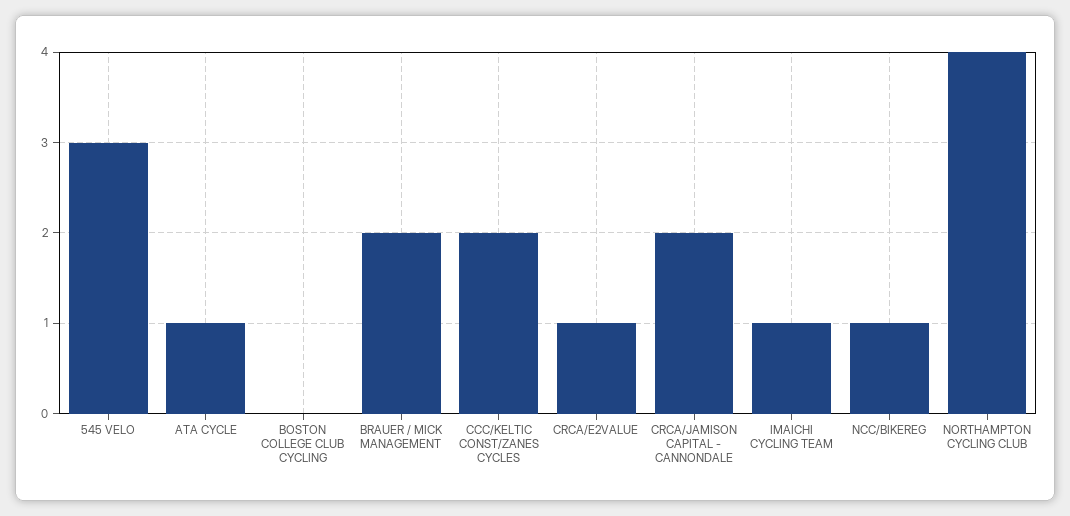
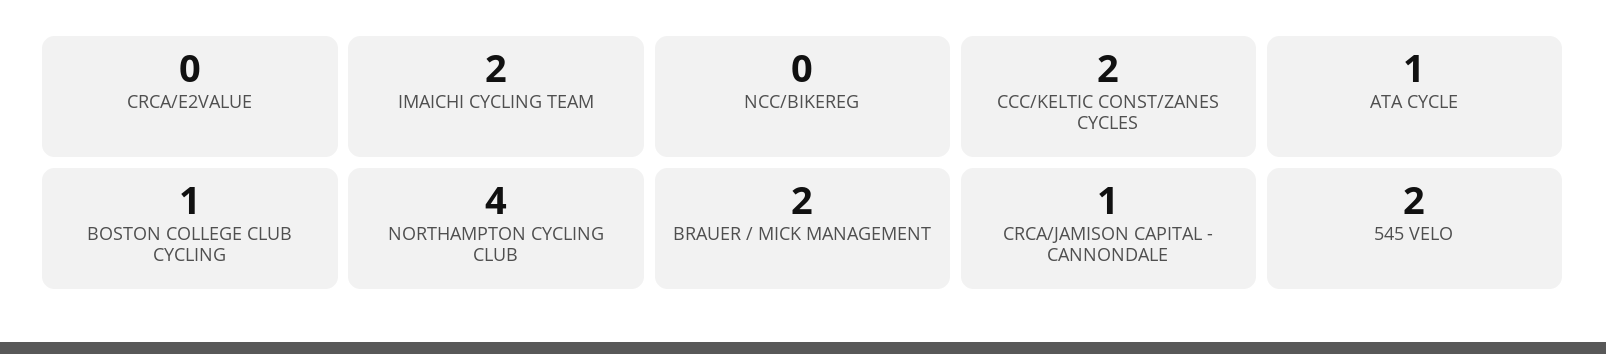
  {
-   "545 VELO": 3,
+   "545 VELO": 2,
    "ATA CYCLE": 1,
-   "BOSTON COLLEGE CLUB CYCLING": 0,
+   "BOSTON COLLEGE CLUB CYCLING": 1,
    "BRAUER / MICK MANAGEMENT": 2,
    "CCC/KELTIC CONST/ZANES CYCLES": 2,
-   "CRCA/E2VALUE": 1,
+   "CRCA/E2VALUE": 0,
-   "CRCA/JAMISON CAPITAL - CANNONDALE": 2,
+   "CRCA/JAMISON CAPITAL - CANNONDALE": 1,
-   "IMAICHI CYCLING TEAM": 1,
+   "IMAICHI CYCLING TEAM": 2,
-   "NCC/BIKEREG": 1,
+   "NCC/BIKEREG": 0,
    "NORTHAMPTON CYCLING CLUB": 4
  }

